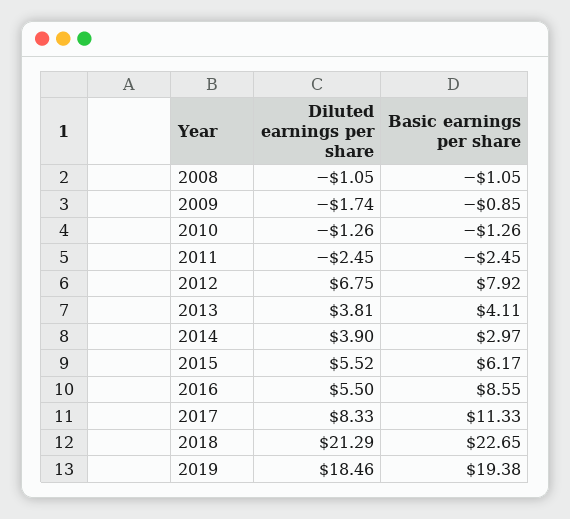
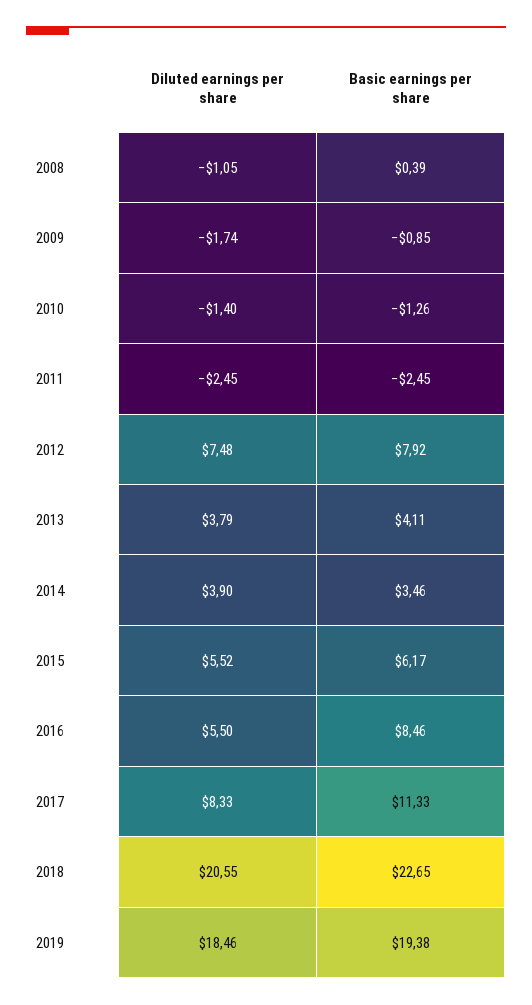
  {
    "Diluted earnings per share": {
      "2008": -1.05,
      "2009": -1.74,
-     "2010": -1.26,
+     "2010": -1.4,
      "2011": -2.45,
-     "2012": 6.75,
+     "2012": 7.48,
-     "2013": 3.81,
+     "2013": 3.79,
      "2014": 3.9,
      "2015": 5.52,
      "2016": 5.5,
      "2017": 8.33,
-     "2018": 21.29,
+     "2018": 20.55,
      "2019": 18.46
    },
    "Basic earnings per share": {
-     "2008": -1.05,
+     "2008": 0.39,
      "2009": -0.85,
      "2010": -1.26,
      "2011": -2.45,
      "2012": 7.92,
      "2013": 4.11,
-     "2014": 2.97,
+     "2014": 3.46,
      "2015": 6.17,
-     "2016": 8.55,
+     "2016": 8.46,
      "2017": 11.33,
      "2018": 22.65,
      "2019": 19.38
    }
  }

